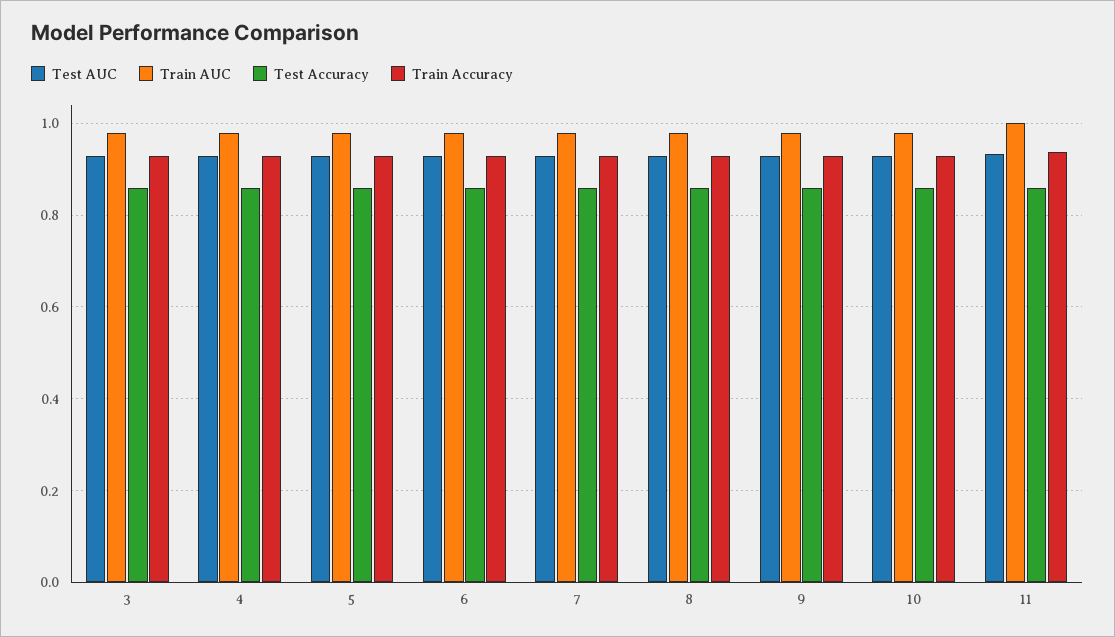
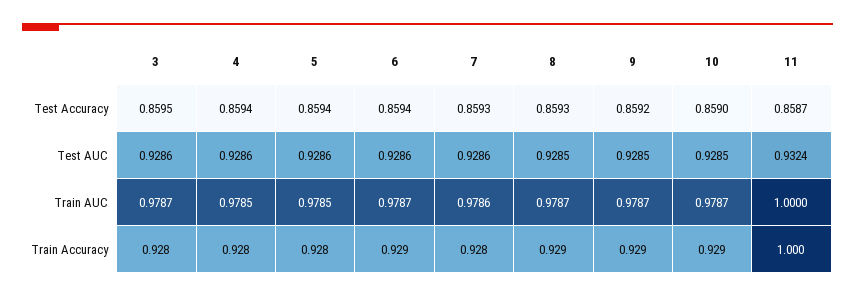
  {
    "Test AUC": {
      "3": 0.9286,
      "4": 0.9286,
      "5": 0.9286,
      "6": 0.9286,
      "7": 0.9286,
      "8": 0.9285,
      "9": 0.9285,
      "10": 0.9285,
      "11": 0.9324
    },
    "Train AUC": {
      "3": 0.9787,
      "4": 0.9785,
      "5": 0.9785,
      "6": 0.9787,
      "7": 0.9786,
      "8": 0.9787,
      "9": 0.9787,
      "10": 0.9787,
      "11": 1
    },
    "Test Accuracy": {
      "3": 0.8595,
      "4": 0.8594,
      "5": 0.8594,
      "6": 0.8594,
      "7": 0.8593,
      "8": 0.8593,
      "9": 0.8592,
      "10": 0.859,
      "11": 0.8587
    },
    "Train Accuracy": {
      "3": 0.928,
      "4": 0.928,
      "5": 0.928,
      "6": 0.929,
      "7": 0.928,
      "8": 0.929,
      "9": 0.929,
      "10": 0.929,
-     "11": 0.94
+     "11": 1
    }
  }

